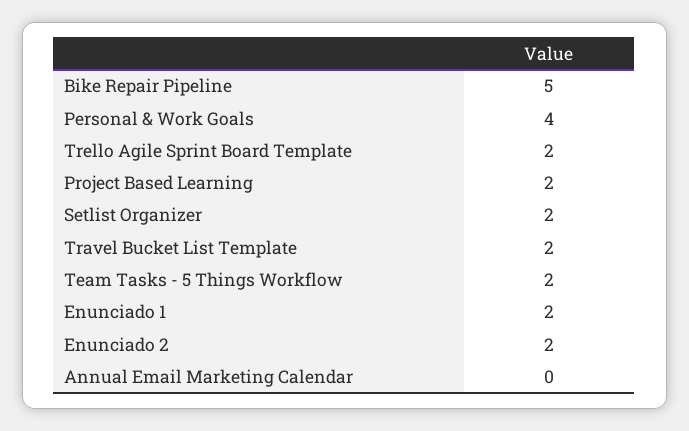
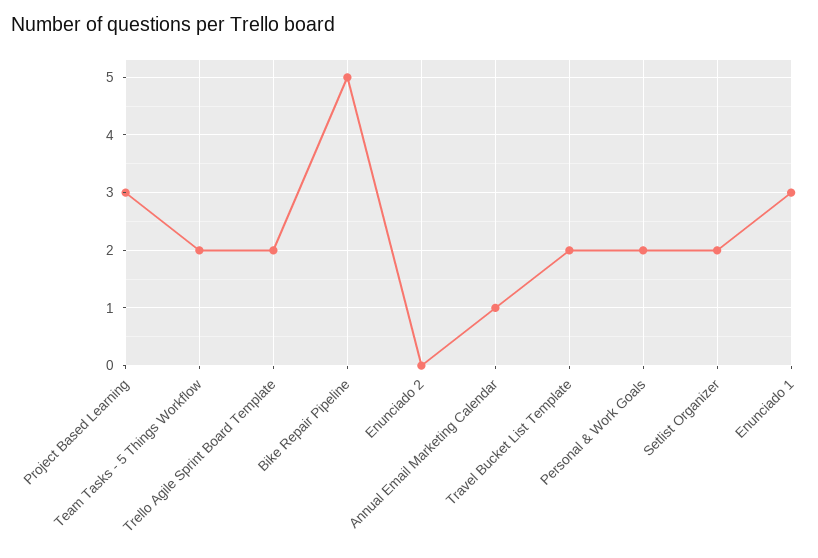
  {
    "Bike Repair Pipeline": 5,
-   "Personal & Work Goals": 4,
+   "Personal & Work Goals": 2,
    "Trello Agile Sprint Board Template": 2,
-   "Project Based Learning": 2,
+   "Project Based Learning": 3,
    "Setlist Organizer": 2,
    "Travel Bucket List Template": 2,
    "Team Tasks - 5 Things Workflow": 2,
-   "Enunciado 1": 2,
+   "Enunciado 1": 3,
-   "Enunciado 2": 2,
+   "Enunciado 2": 0,
-   "Annual Email Marketing Calendar": 0
+   "Annual Email Marketing Calendar": 1
  }

